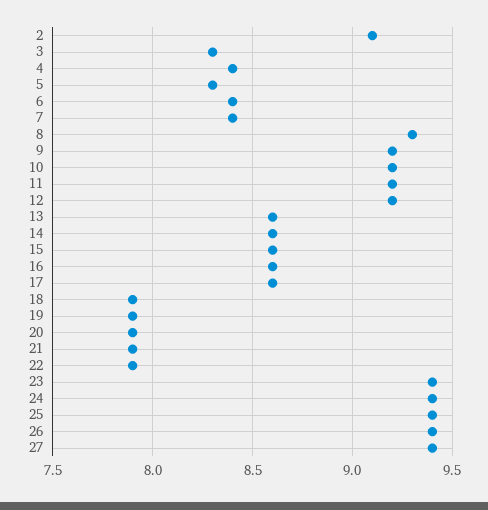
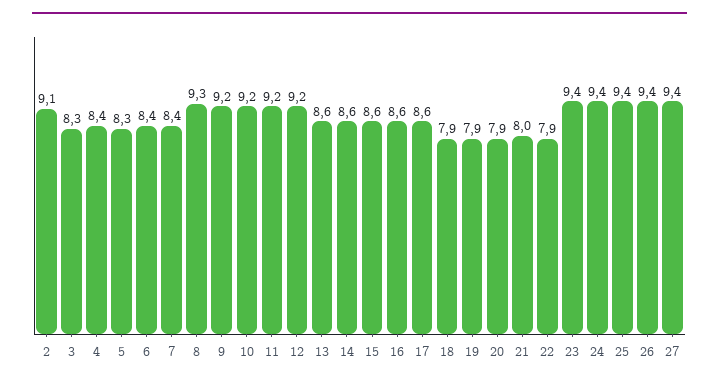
  {
    "2": 9.1,
    "3": 8.3,
    "4": 8.4,
    "5": 8.3,
    "6": 8.4,
    "7": 8.4,
    "8": 9.3,
    "9": 9.2,
    "10": 9.2,
    "11": 9.2,
    "12": 9.2,
    "13": 8.6,
    "14": 8.6,
    "15": 8.6,
    "16": 8.6,
    "17": 8.6,
    "18": 7.9,
    "19": 7.9,
    "20": 7.9,
-   "21": 7.9,
+   "21": 8,
    "22": 7.9,
    "23": 9.4,
    "24": 9.4,
    "25": 9.4,
    "26": 9.4,
    "27": 9.4
  }

